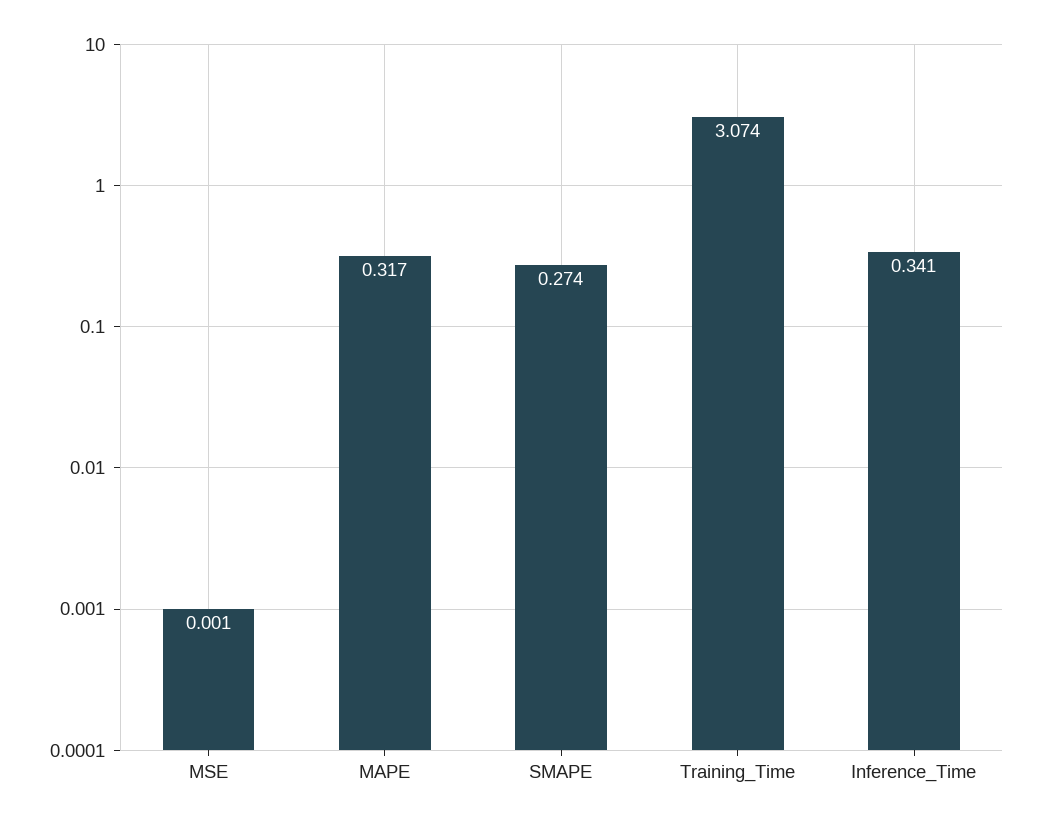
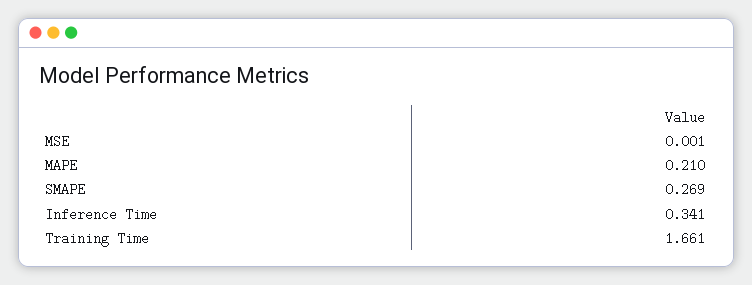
  {
    "MSE": 0.001,
-   "MAPE": 0.317,
+   "MAPE": 0.21,
-   "SMAPE": 0.274,
+   "SMAPE": 0.269,
-   "Training_Time": 3.074,
+   "Training_Time": 1.661,
    "Inference_Time": 0.341
  }

